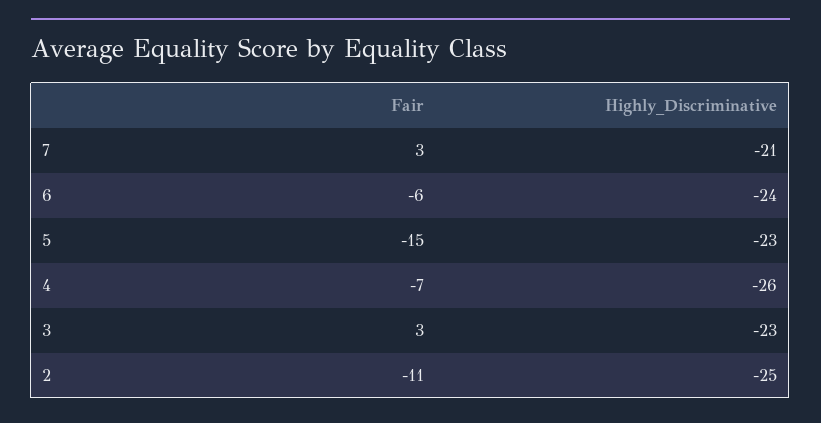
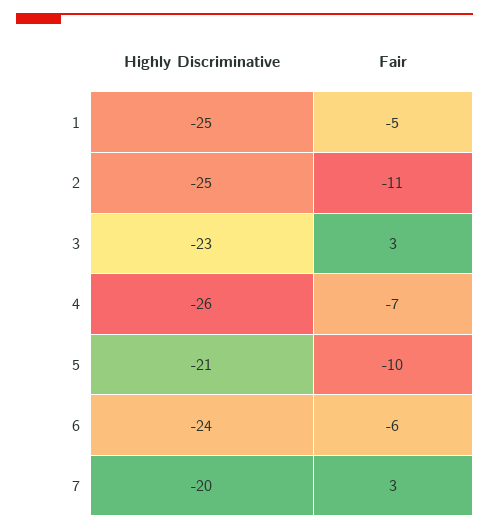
  {
    "Fair": {
      "7": 3,
      "6": -6,
-     "5": -15,
+     "5": -10,
      "4": -7,
      "3": 3,
-     "2": -11
+     "2": -11,
+     "1": -5
    },
    "Highly_Discriminative": {
-     "7": -21,
+     "7": -20,
      "6": -24,
-     "5": -23,
+     "5": -21,
      "4": -26,
      "3": -23,
-     "2": -25
+     "2": -25,
+     "1": -25
    }
  }

